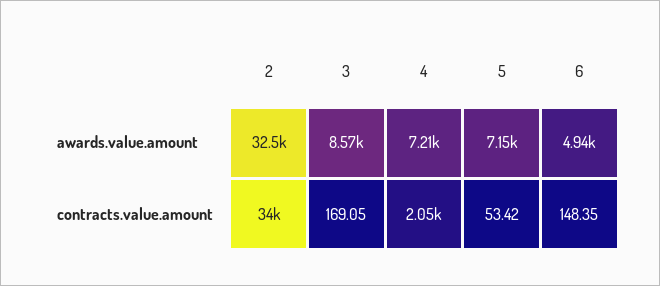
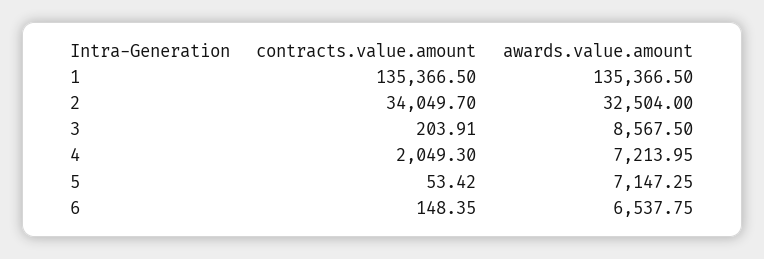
  {
    "2": {
      "awards.value.amount": 32504,
      "contracts.value.amount": 34049.7
    },
    "3": {
      "awards.value.amount": 8567.5,
-     "contracts.value.amount": 169.05
+     "contracts.value.amount": 203.91
    },
    "4": {
      "awards.value.amount": 7213.95,
      "contracts.value.amount": 2049.3
    },
    "5": {
      "awards.value.amount": 7147.25,
      "contracts.value.amount": 53.42
    },
    "6": {
-     "awards.value.amount": 4940,
+     "awards.value.amount": 6537.75,
      "contracts.value.amount": 148.35
-   }
+   },
+   "1": {
+     "contracts.value.amount": 135366.5,
+     "awards.value.amount": 135366.5
+   }
  }

